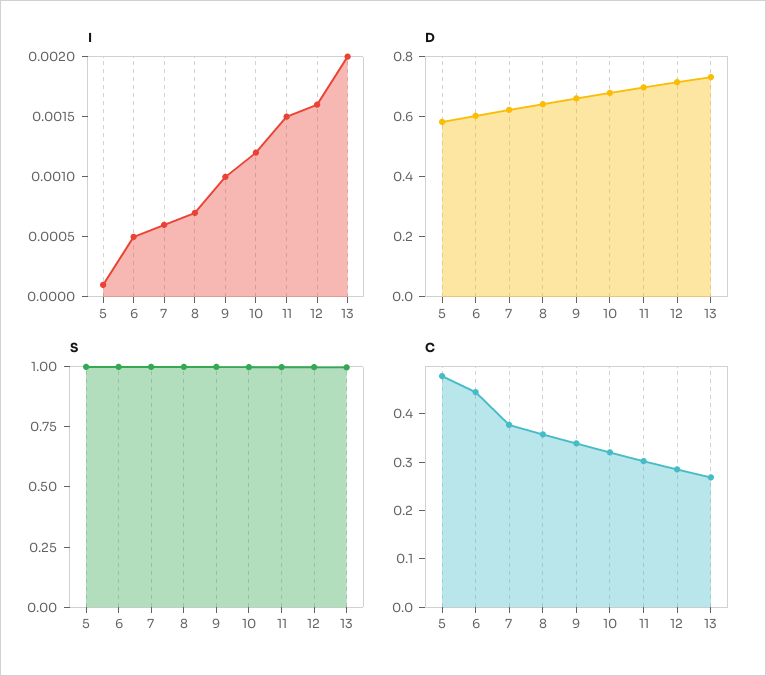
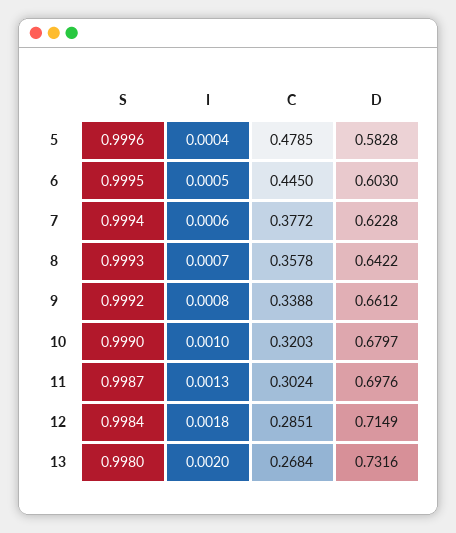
  {
    "I": {
-     "5": 0.0001,
+     "5": 0.0004,
      "6": 0.0005,
      "7": 0.0006,
      "8": 0.0007,
-     "9": 0.001,
+     "9": 0.0008,
-     "10": 0.0012,
+     "10": 0.001,
-     "11": 0.0015,
+     "11": 0.0013,
-     "12": 0.0016,
+     "12": 0.0018,
      "13": 0.002
    },
    "D": {
      "5": 0.5828,
      "6": 0.603,
      "7": 0.6228,
      "8": 0.6422,
      "9": 0.6612,
      "10": 0.6797,
      "11": 0.6976,
      "12": 0.7149,
      "13": 0.7316
    },
    "S": {
      "5": 0.9996,
      "6": 0.9995,
      "7": 0.9994,
      "8": 0.9993,
      "9": 0.9992,
      "10": 0.999,
      "11": 0.9987,
      "12": 0.9984,
      "13": 0.998
    },
    "C": {
      "5": 0.4785,
      "6": 0.445,
      "7": 0.3772,
      "8": 0.3578,
      "9": 0.3388,
      "10": 0.3203,
      "11": 0.3024,
      "12": 0.2851,
      "13": 0.2684
    }
  }

